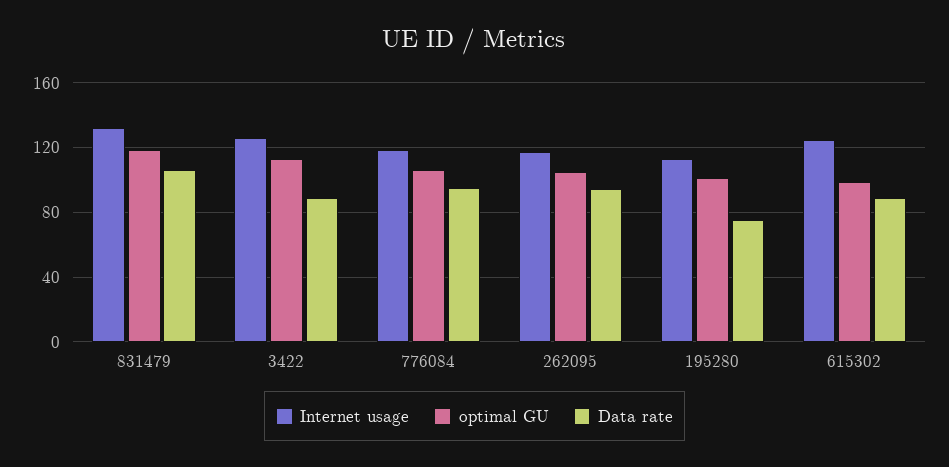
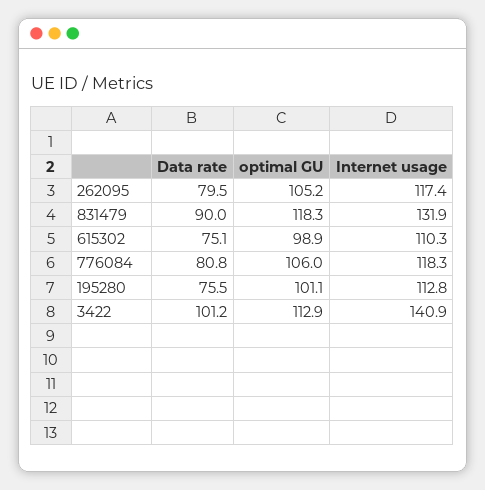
  {
    "Internet usage": {
      "831479": 131.9,
-     "3422": 125,
+     "3422": 140.9,
      "776084": 118.3,
      "262095": 117.4,
      "195280": 112.8,
-     "615302": 125
+     "615302": 110.3
    },
    "optimal GU": {
      "831479": 118.3,
      "3422": 112.9,
      "776084": 106,
      "262095": 105.2,
      "195280": 101.1,
      "615302": 98.9
    },
    "Data rate": {
-     "831479": 105,
+     "831479": 90,
-     "3422": 90,
+     "3422": 101.2,
-     "776084": 95,
+     "776084": 80.8,
-     "262095": 95,
+     "262095": 79.5,
      "195280": 75.5,
-     "615302": 90
+     "615302": 75.1
    }
  }

